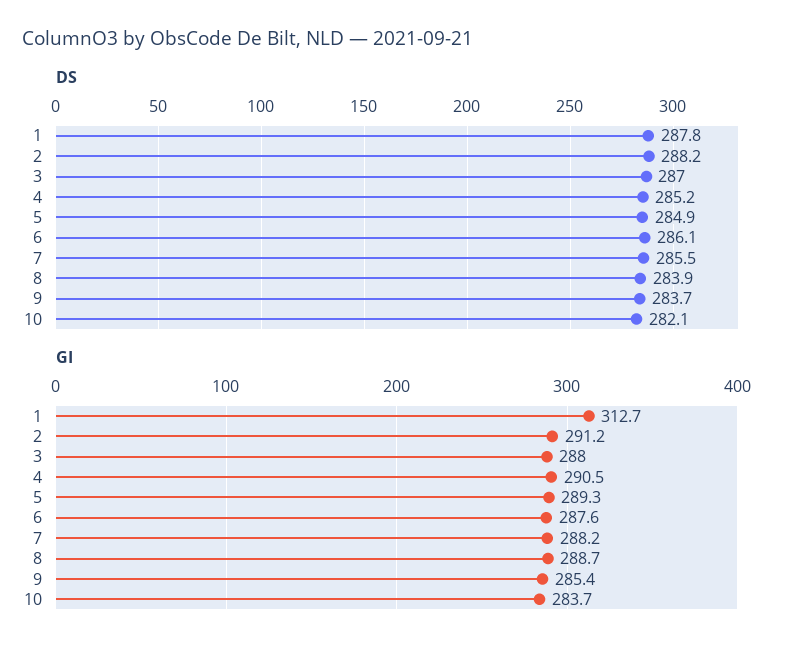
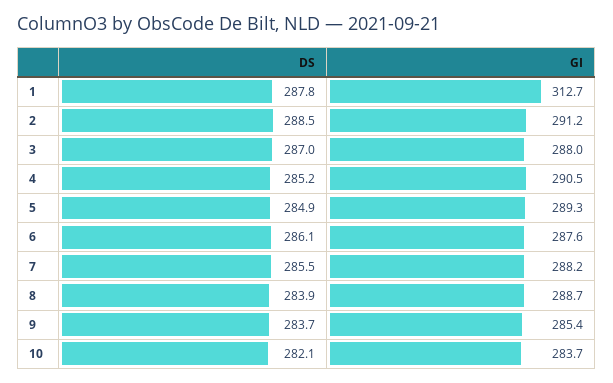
  {
    "DS": {
      "1": 287.8,
-     "2": 288.2,
+     "2": 288.5,
      "3": 287,
      "4": 285.2,
      "5": 284.9,
      "6": 286.1,
      "7": 285.5,
      "8": 283.9,
      "9": 283.7,
      "10": 282.1
    },
    "GI": {
      "1": 312.7,
      "2": 291.2,
      "3": 288,
      "4": 290.5,
      "5": 289.3,
      "6": 287.6,
      "7": 288.2,
      "8": 288.7,
      "9": 285.4,
      "10": 283.7
    }
  }

